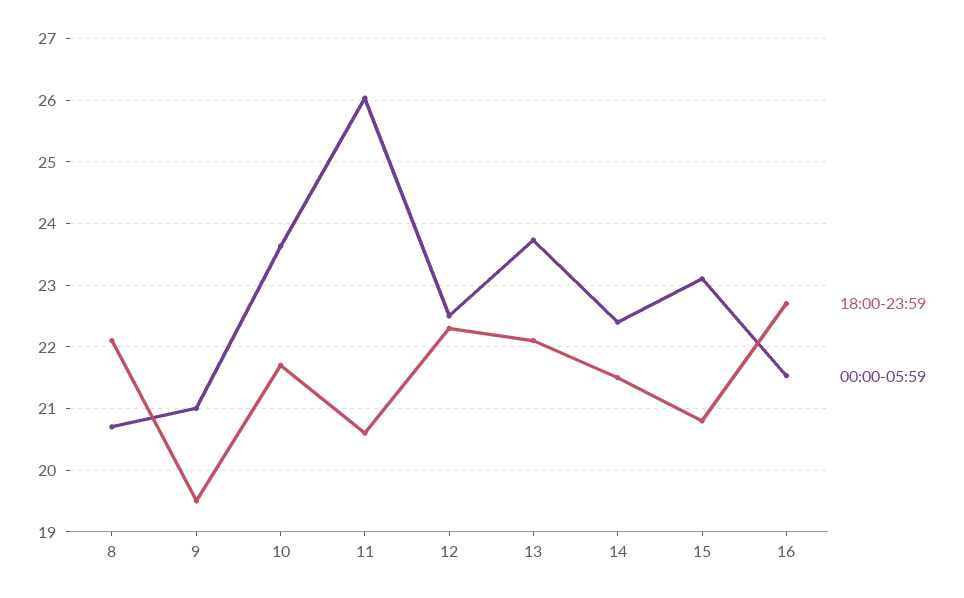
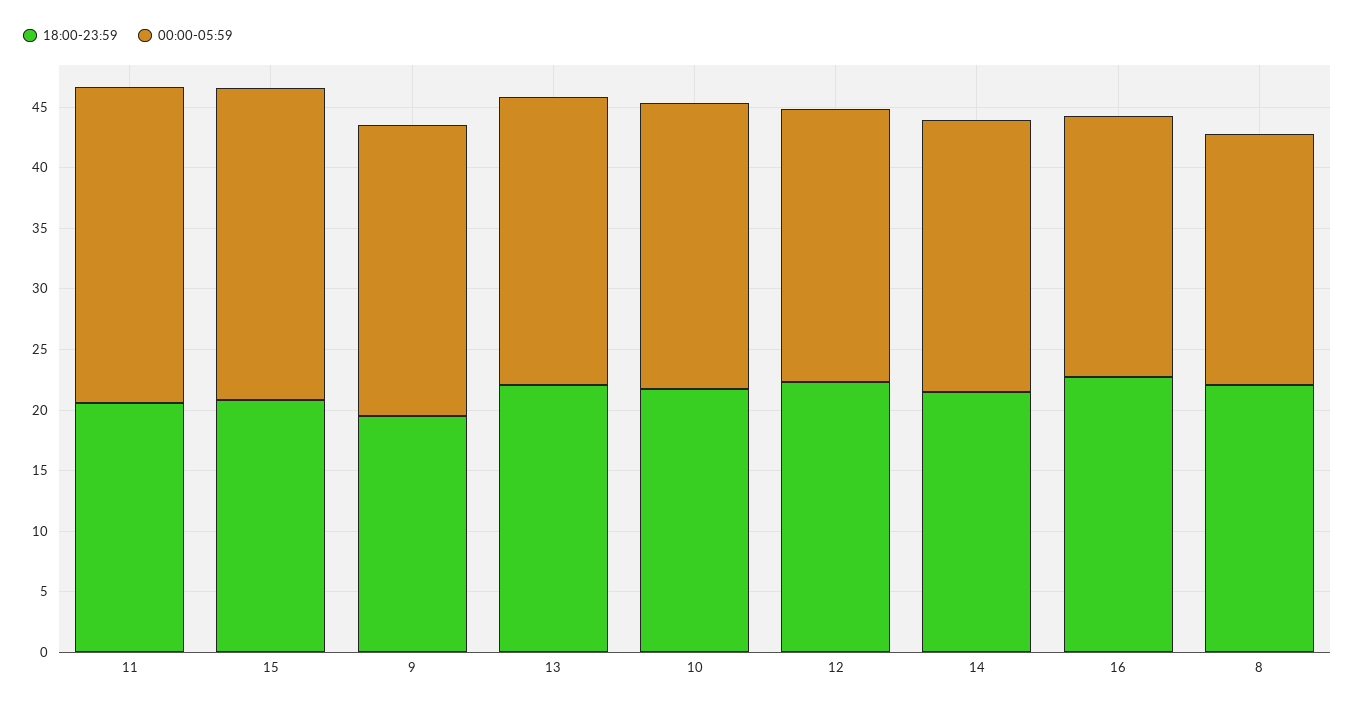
  {
    "18:00-23:59": {
      "8": 22.1,
      "9": 19.5,
      "10": 21.7,
      "11": 20.6,
      "12": 22.3,
      "13": 22.1,
      "14": 21.5,
      "15": 20.8,
      "16": 22.7
    },
    "00:00-05:59": {
      "8": 20.7,
-     "9": 21,
+     "9": 24,
      "10": 23.6,
      "11": 26,
      "12": 22.5,
      "13": 23.7,
      "14": 22.4,
-     "15": 23.1,
+     "15": 26,
      "16": 21.5
    }
  }

